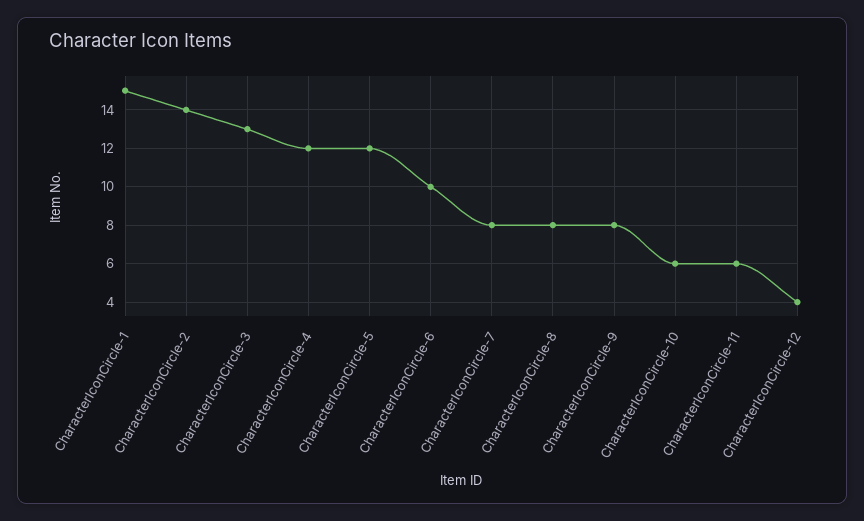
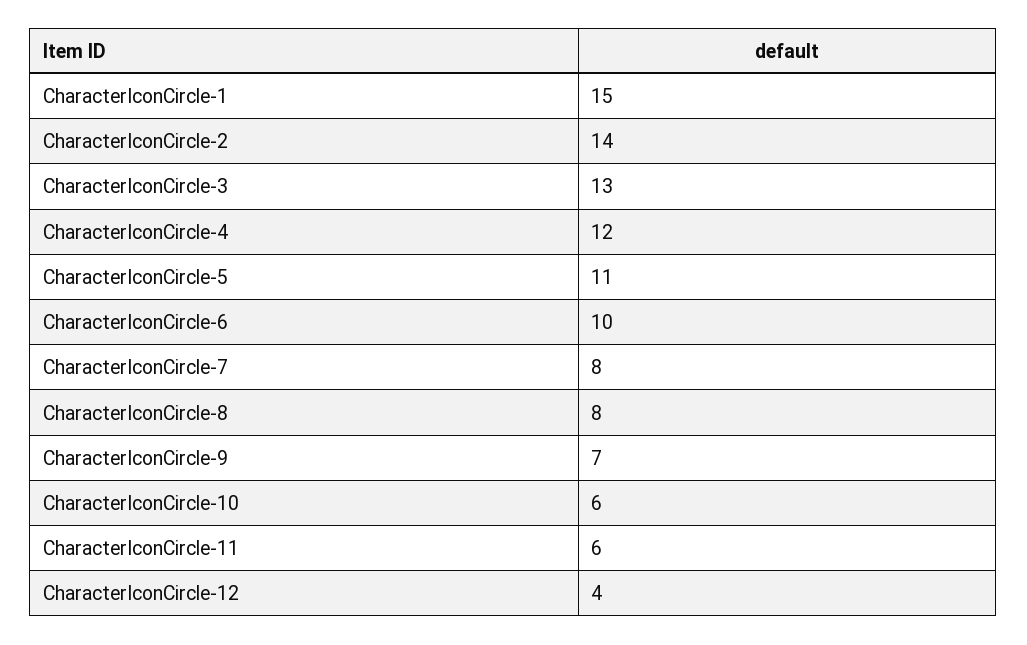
  {
    "CharacterIconCircle-1": 15,
    "CharacterIconCircle-2": 14,
    "CharacterIconCircle-3": 13,
    "CharacterIconCircle-4": 12,
-   "CharacterIconCircle-5": 12,
+   "CharacterIconCircle-5": 11,
    "CharacterIconCircle-6": 10,
    "CharacterIconCircle-7": 8,
    "CharacterIconCircle-8": 8,
-   "CharacterIconCircle-9": 8,
+   "CharacterIconCircle-9": 7,
    "CharacterIconCircle-10": 6,
    "CharacterIconCircle-11": 6,
    "CharacterIconCircle-12": 4
  }

